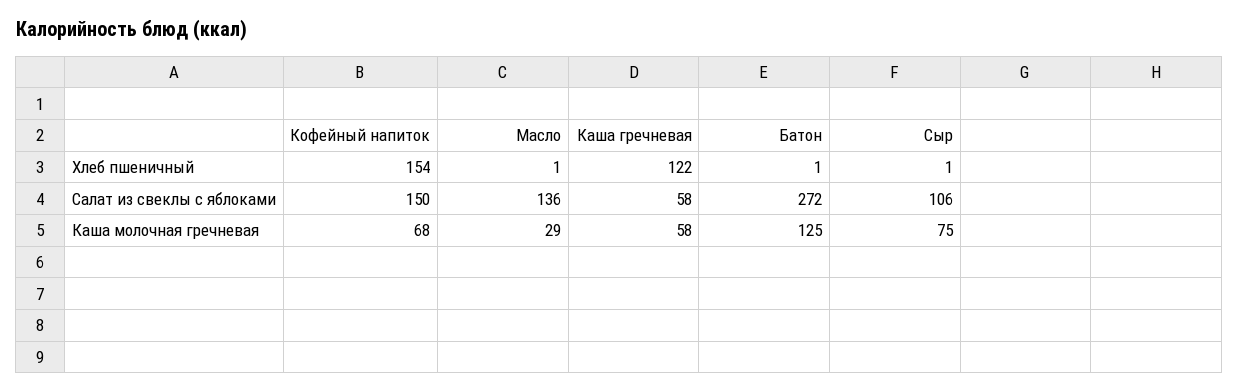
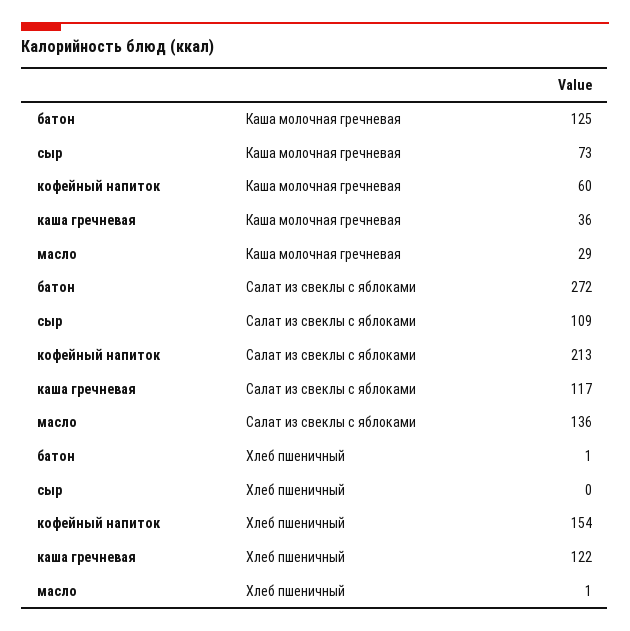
  {
    "Кофейный напиток": {
      "Хлеб пшеничный": 154,
-     "Салат из свеклы с яблоками": 150,
+     "Салат из свеклы с яблоками": 213,
-     "Каша молочная гречневая": 68
+     "Каша молочная гречневая": 60
    },
    "Масло": {
      "Хлеб пшеничный": 1,
      "Салат из свеклы с яблоками": 136,
      "Каша молочная гречневая": 29
    },
    "Каша гречневая": {
      "Хлеб пшеничный": 122,
-     "Салат из свеклы с яблоками": 58,
+     "Салат из свеклы с яблоками": 117,
-     "Каша молочная гречневая": 58
+     "Каша молочная гречневая": 36
    },
    "Батон": {
      "Хлеб пшеничный": 1,
      "Салат из свеклы с яблоками": 272,
      "Каша молочная гречневая": 125
    },
    "Сыр": {
-     "Хлеб пшеничный": 1,
+     "Хлеб пшеничный": 0,
-     "Салат из свеклы с яблоками": 106,
+     "Салат из свеклы с яблоками": 109,
-     "Каша молочная гречневая": 75
+     "Каша молочная гречневая": 73
    }
  }

